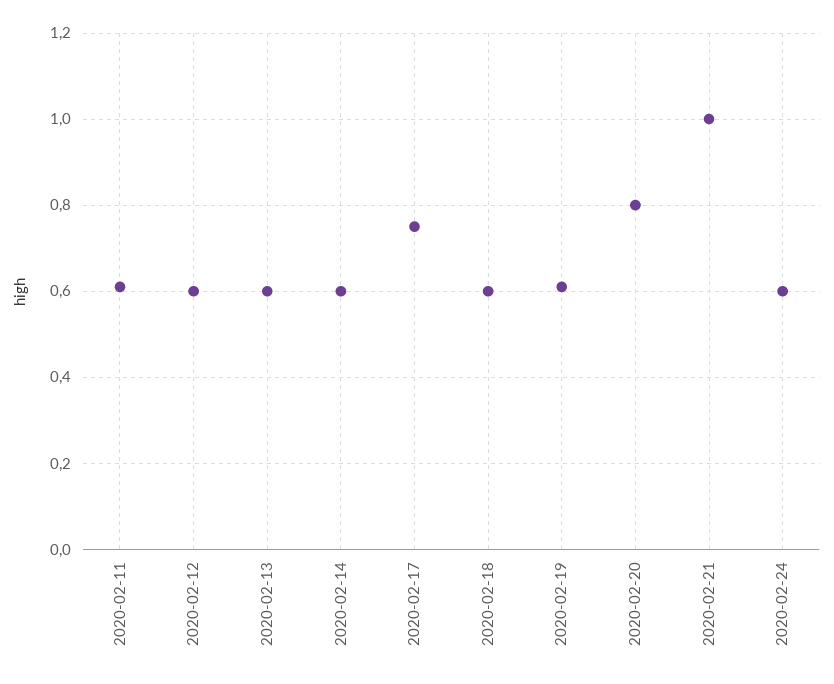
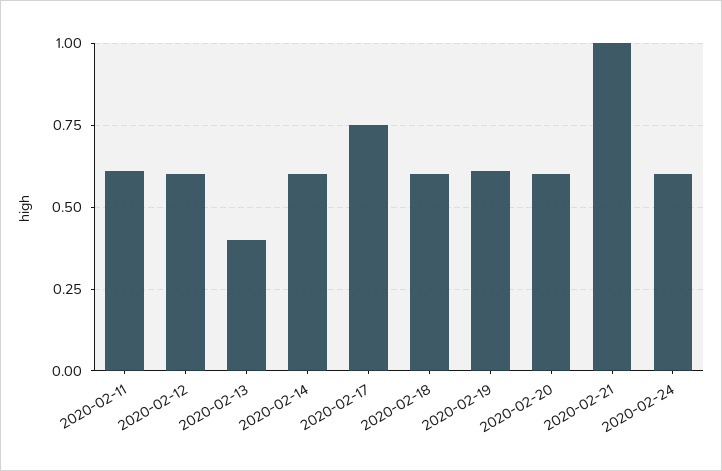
  {
    "2020-02-11": 0.6,
    "2020-02-12": 0.6,
-   "2020-02-13": 0.6,
+   "2020-02-13": 0.4,
    "2020-02-14": 0.6,
    "2020-02-17": 0.75,
    "2020-02-18": 0.6,
    "2020-02-19": 0.6,
-   "2020-02-20": 0.8,
+   "2020-02-20": 0.6,
    "2020-02-21": 1,
    "2020-02-24": 0.6
  }

